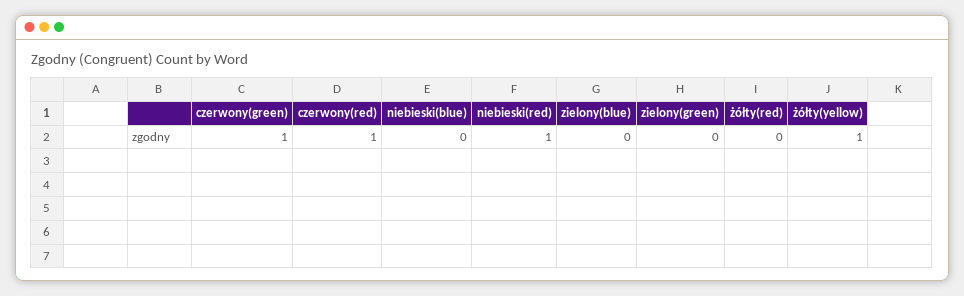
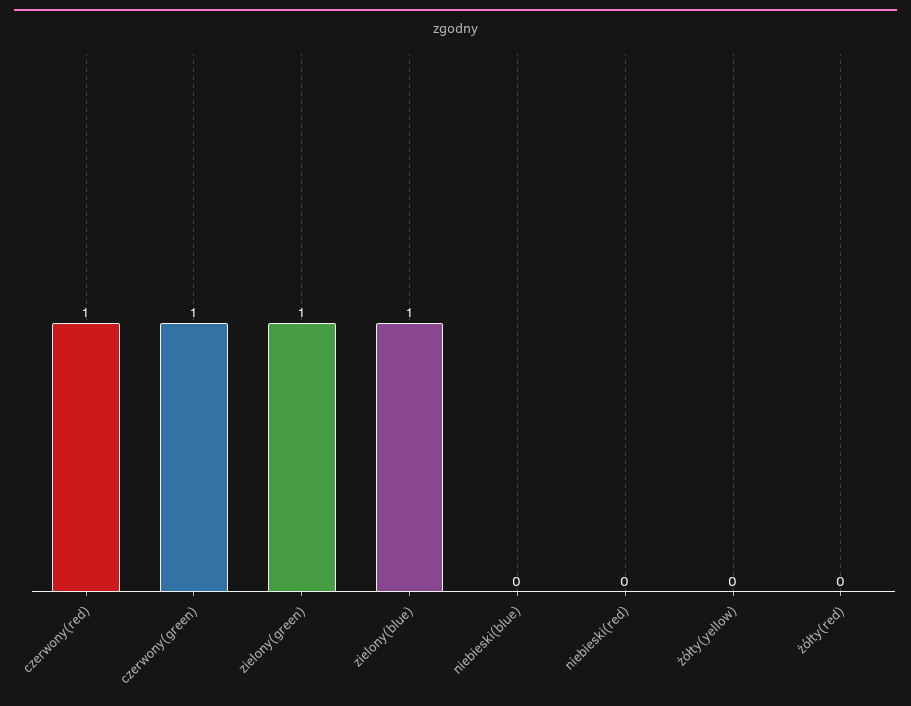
  {
    "czerwony(green)": 1,
    "czerwony(red)": 1,
    "niebieski(blue)": 0,
-   "niebieski(red)": 1,
+   "niebieski(red)": 0,
-   "zielony(blue)": 0,
+   "zielony(blue)": 1,
-   "zielony(green)": 0,
+   "zielony(green)": 1,
    "żółty(red)": 0,
-   "żółty(yellow)": 1
+   "żółty(yellow)": 0
  }

